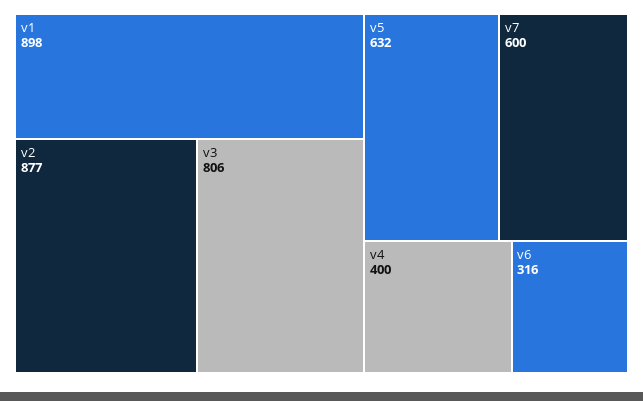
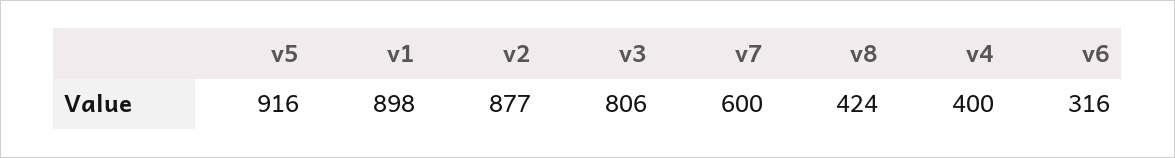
  {
    "v1": 898,
    "v2": 877,
    "v3": 806,
-   "v5": 632,
+   "v5": 916,
    "v7": 600,
    "v4": 400,
-   "v6": 316
+   "v6": 316,
+   "v8": 424
  }

